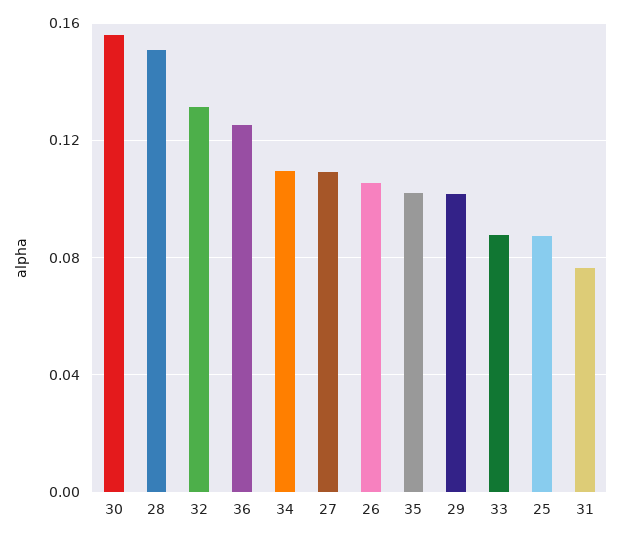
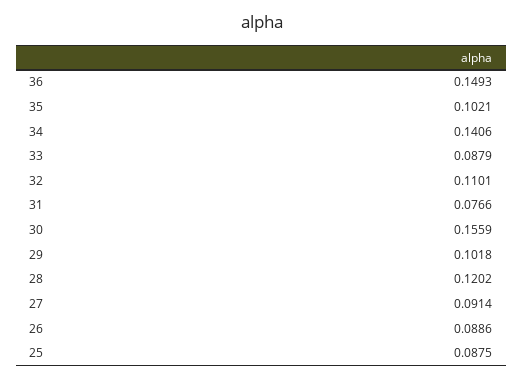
  {
    "30": 0.1559,
-   "28": 0.15,
+   "28": 0.1202,
-   "32": 0.13,
+   "32": 0.1101,
-   "36": 0.125,
+   "36": 0.1493,
-   "34": 0.11,
+   "34": 0.1406,
-   "27": 0.11,
+   "27": 0.0914,
-   "26": 0.105,
+   "26": 0.0886,
    "35": 0.1021,
    "29": 0.1018,
    "33": 0.0879,
    "25": 0.0875,
    "31": 0.0766
  }

